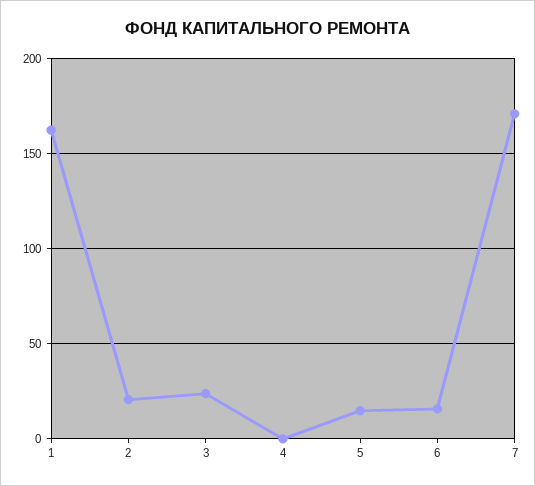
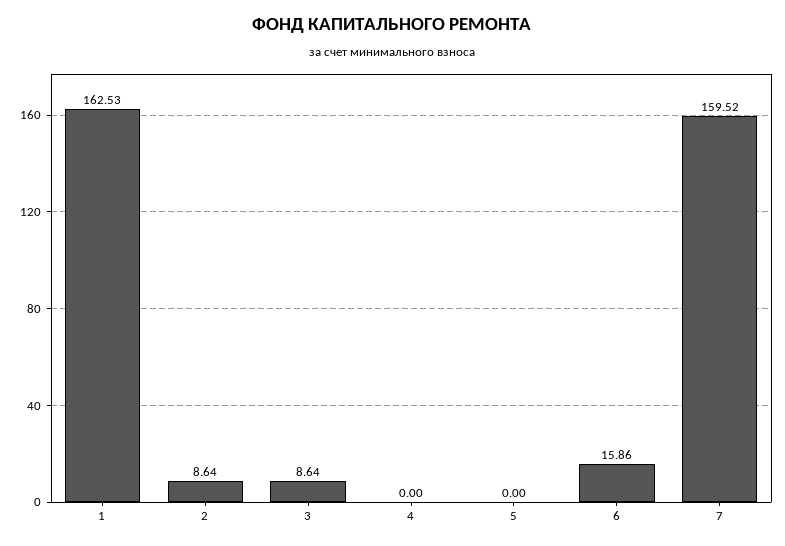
  {
    "1": 162.53,
-   "2": 20,
+   "2": 8.64,
-   "3": 25,
+   "3": 8.64,
    "4": 0,
-   "5": 15,
+   "5": 0,
    "6": 15.86,
-   "7": 170
+   "7": 159.52
  }

